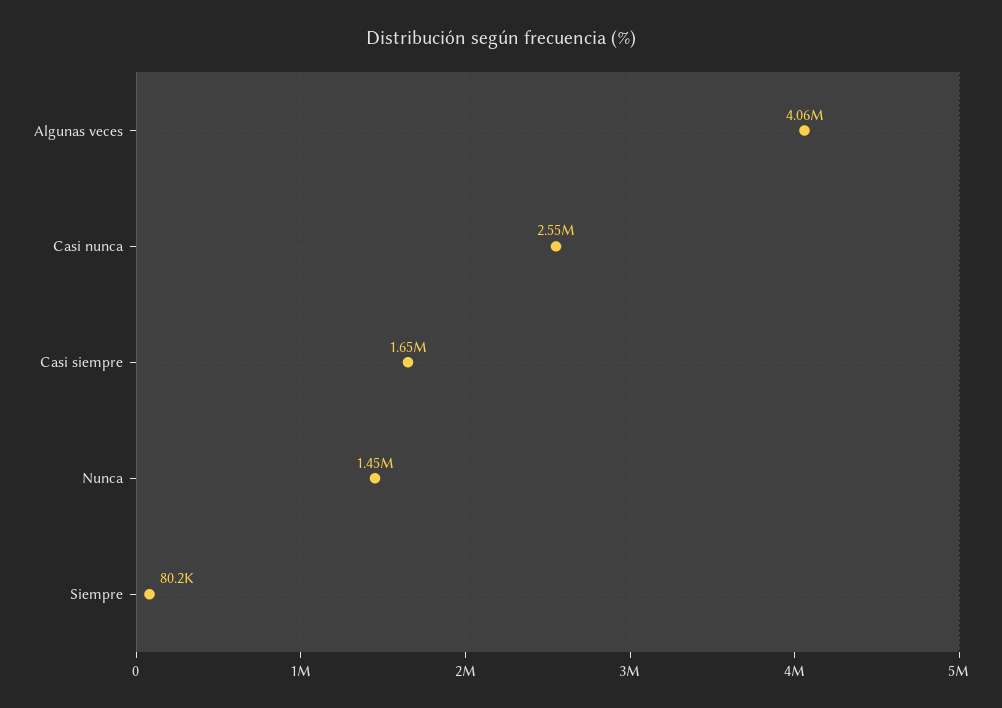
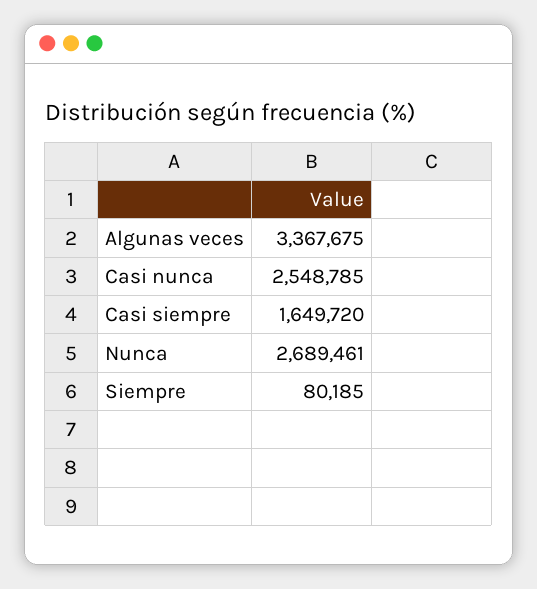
  {
-   "Algunas veces": 4060000,
+   "Algunas veces": 3367675,
    "Casi nunca": 2548785,
    "Casi siempre": 1649720,
-   "Nunca": 1450000,
+   "Nunca": 2689461,
    "Siempre": 80185
  }

